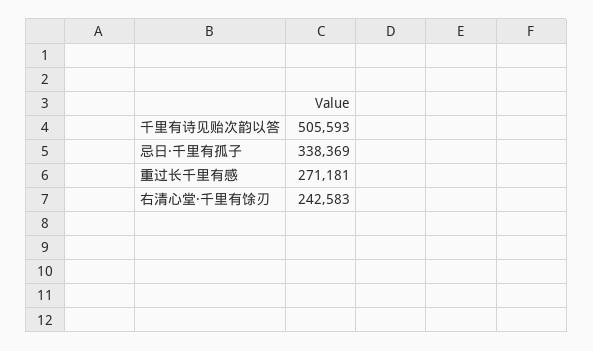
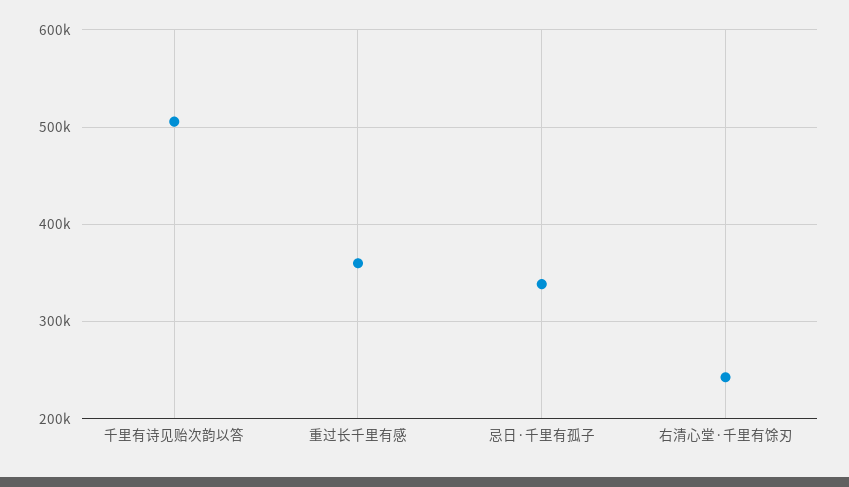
  {
    "千里有诗见贻次韵以答": 505593,
    "忌日·千里有孤子": 338369,
-   "重过长千里有感": 271181,
+   "重过长千里有感": 360000,
    "右清心堂·千里有馀刃": 242583
  }

